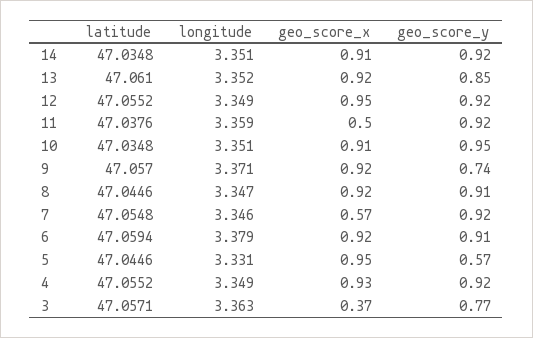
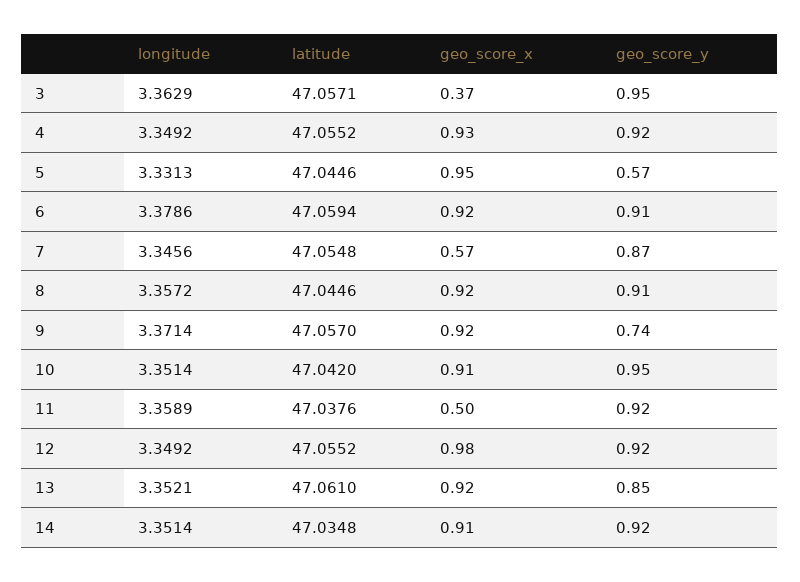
  {
    "latitude": {
      "14": 47.0348,
      "13": 47.061,
      "12": 47.0552,
      "11": 47.0376,
-     "10": 47.0348,
+     "10": 47.042,
      "9": 47.057,
      "8": 47.0446,
      "7": 47.0548,
      "6": 47.0594,
      "5": 47.0446,
      "4": 47.0552,
      "3": 47.0571
    },
    "longitude": {
      "14": 3.3514,
      "13": 3.3521,
      "12": 3.3492,
      "11": 3.3589,
      "10": 3.3514,
      "9": 3.3714,
-     "8": 3.347,
+     "8": 3.3572,
      "7": 3.3456,
      "6": 3.3786,
      "5": 3.3313,
      "4": 3.3492,
      "3": 3.3629
    },
    "geo_score_x": {
      "14": 0.91,
      "13": 0.92,
-     "12": 0.95,
+     "12": 0.98,
      "11": 0.5,
      "10": 0.91,
      "9": 0.92,
      "8": 0.92,
      "7": 0.57,
      "6": 0.92,
      "5": 0.95,
      "4": 0.93,
      "3": 0.37
    },
    "geo_score_y": {
      "14": 0.92,
      "13": 0.85,
      "12": 0.92,
      "11": 0.92,
      "10": 0.95,
      "9": 0.74,
      "8": 0.91,
-     "7": 0.92,
+     "7": 0.87,
      "6": 0.91,
      "5": 0.57,
      "4": 0.92,
-     "3": 0.77
+     "3": 0.95
    }
  }

